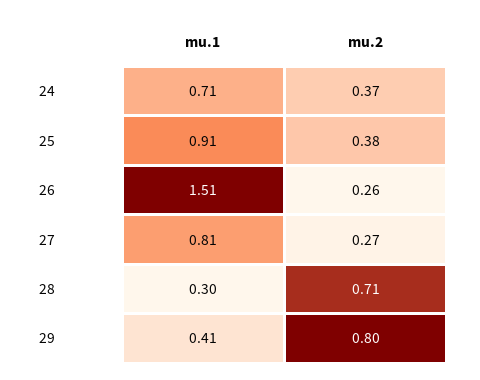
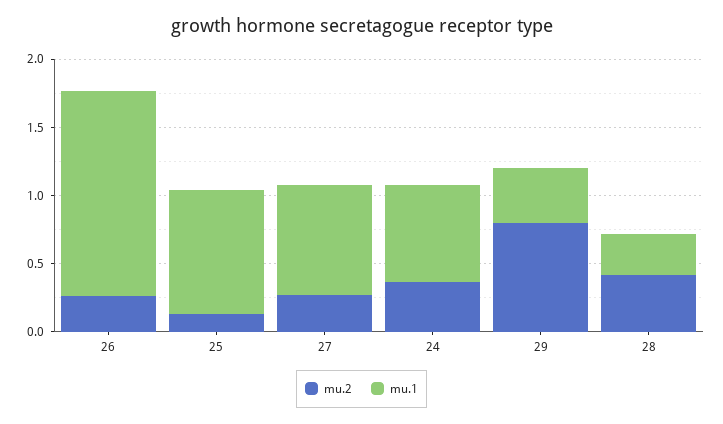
  {
    "mu.1": {
      "24": 0.71,
      "25": 0.91,
      "26": 1.51,
      "27": 0.81,
      "28": 0.3,
      "29": 0.41
    },
    "mu.2": {
      "24": 0.37,
-     "25": 0.38,
+     "25": 0.1,
      "26": 0.26,
      "27": 0.27,
-     "28": 0.71,
+     "28": 0.4,
      "29": 0.8
    }
  }

